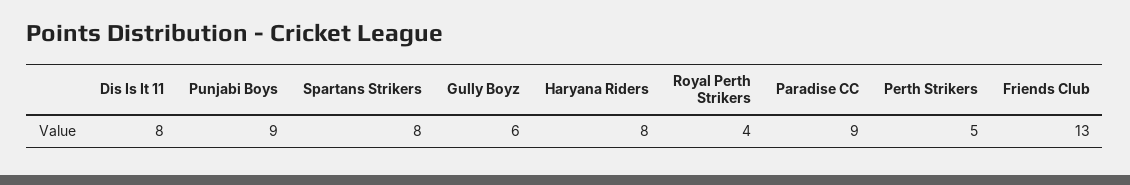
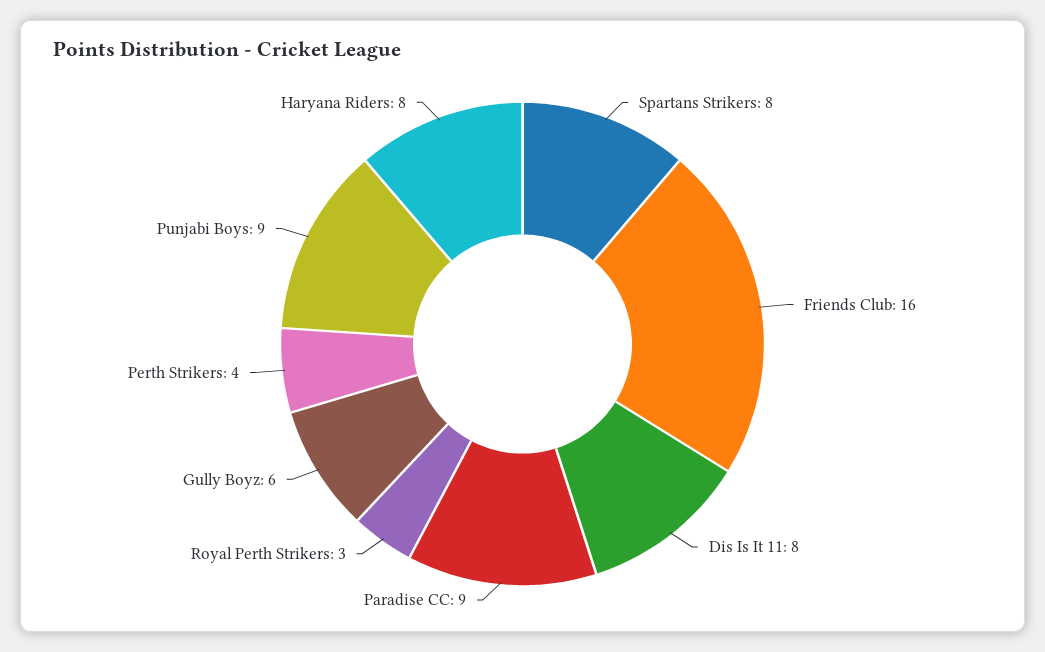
  {
    "Dis Is It 11": 8,
    "Punjabi Boys": 9,
    "Spartans Strikers": 8,
    "Gully Boyz": 6,
    "Haryana Riders": 8,
-   "Royal Perth Strikers": 4,
+   "Royal Perth Strikers": 3,
    "Paradise CC": 9,
-   "Perth Strikers": 5,
+   "Perth Strikers": 4,
-   "Friends Club": 13
+   "Friends Club": 16
  }

